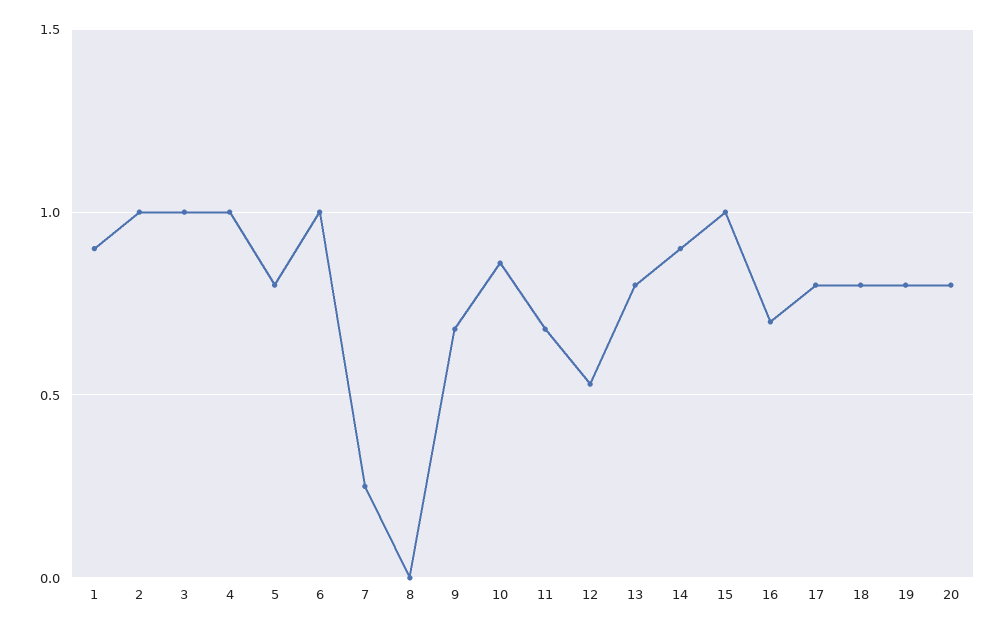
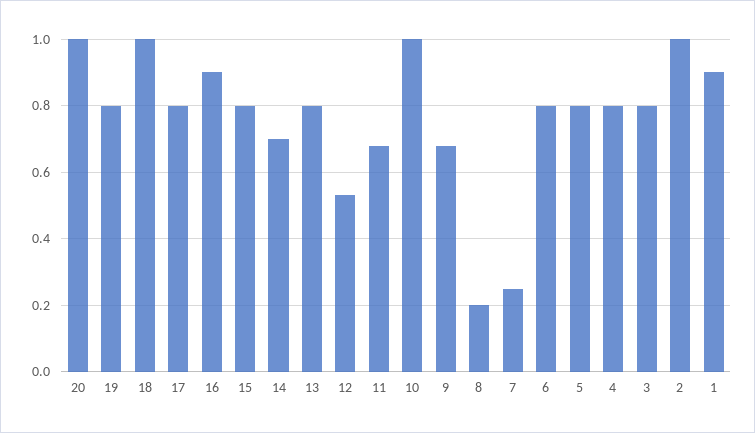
  {
    "1": 0.9,
    "2": 1,
-   "3": 1,
+   "3": 0.8,
-   "4": 1,
+   "4": 0.8,
    "5": 0.8,
-   "6": 1,
+   "6": 0.8,
    "7": 0.25,
-   "8": 0,
+   "8": 0.2,
    "9": 0.7,
-   "10": 0.85,
+   "10": 1,
    "11": 0.7,
    "12": 0.55,
    "13": 0.8,
-   "14": 0.9,
+   "14": 0.7,
-   "15": 1,
+   "15": 0.8,
-   "16": 0.7,
+   "16": 0.9,
    "17": 0.8,
-   "18": 0.8,
+   "18": 1,
    "19": 0.8,
-   "20": 0.8
+   "20": 1
  }

